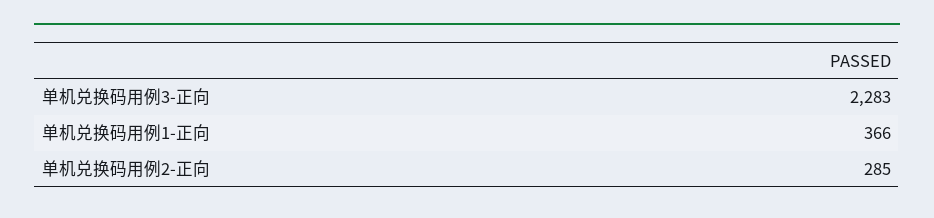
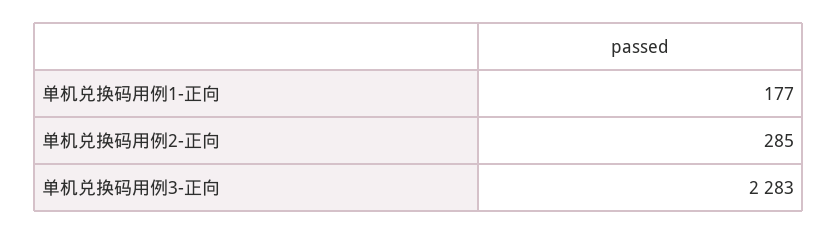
  {
    "单机兑换码用例3-正向": 2283,
-   "单机兑换码用例1-正向": 366,
+   "单机兑换码用例1-正向": 177,
    "单机兑换码用例2-正向": 285
  }

